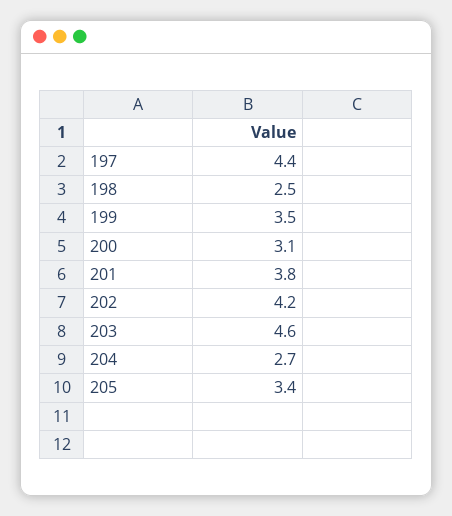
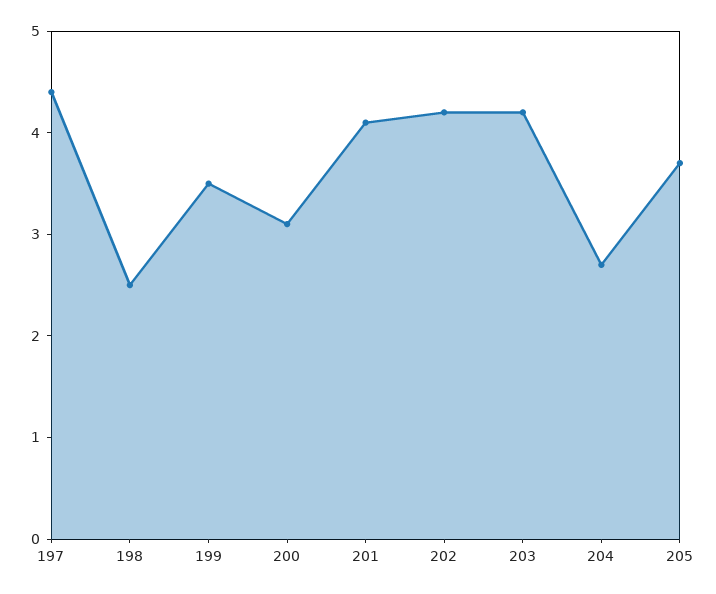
  {
    "197": 4.4,
    "198": 2.5,
    "199": 3.5,
    "200": 3.1,
-   "201": 3.8,
+   "201": 4.1,
    "202": 4.2,
-   "203": 4.6,
+   "203": 4.2,
    "204": 2.7,
-   "205": 3.4
+   "205": 3.7
  }

